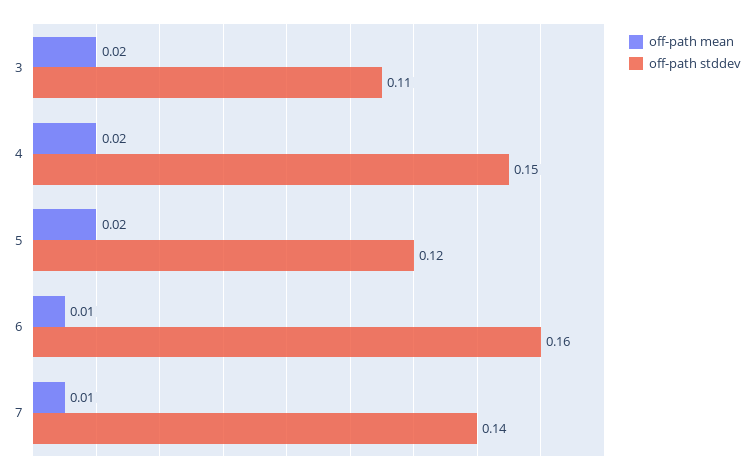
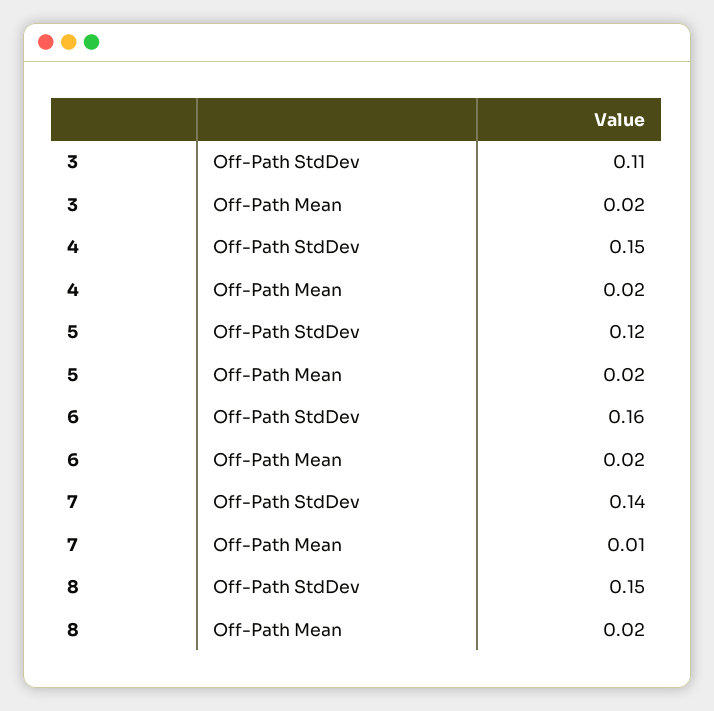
  {
    "off-path mean": {
      "3": 0.02,
      "4": 0.02,
      "5": 0.02,
-     "6": 0.01,
+     "6": 0.02,
-     "7": 0.01
+     "7": 0.01,
+     "8": 0.02
    },
    "off-path stddev": {
      "3": 0.11,
      "4": 0.15,
      "5": 0.12,
      "6": 0.16,
-     "7": 0.14
+     "7": 0.14,
+     "8": 0.15
    }
  }

